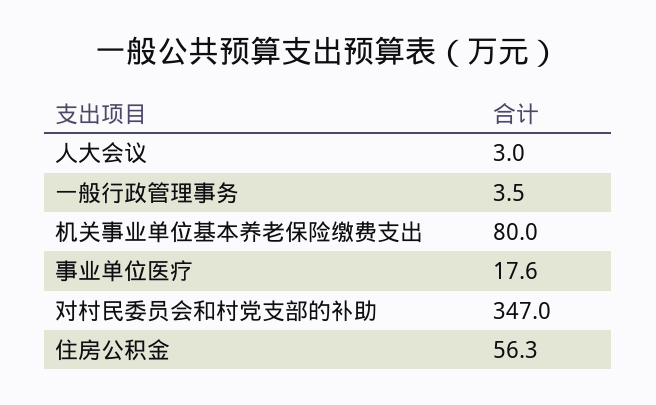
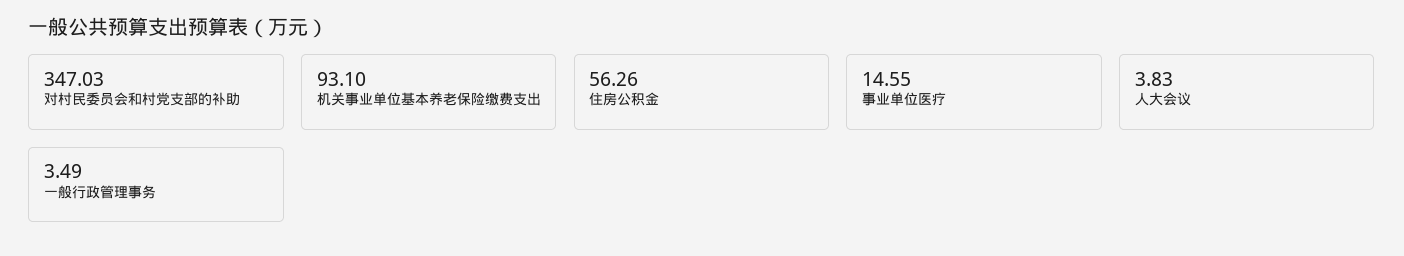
  {
-   "人大会议": 3,
+   "人大会议": 3.83,
    "一般行政管理事务": 3.49,
-   "机关事业单位基本养老保险缴费支出": 80,
+   "机关事业单位基本养老保险缴费支出": 93.1,
-   "事业单位医疗": 17.6,
+   "事业单位医疗": 14.55,
    "对村民委员会和村党支部的补助": 347.03,
    "住房公积金": 56.26
  }

